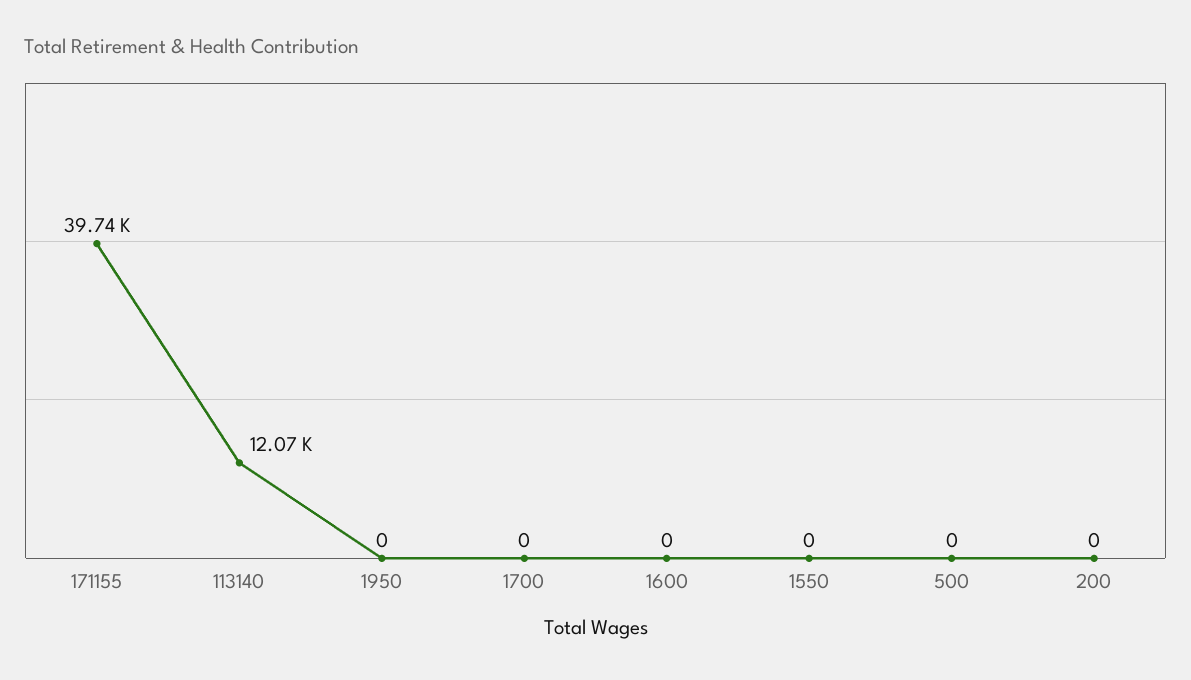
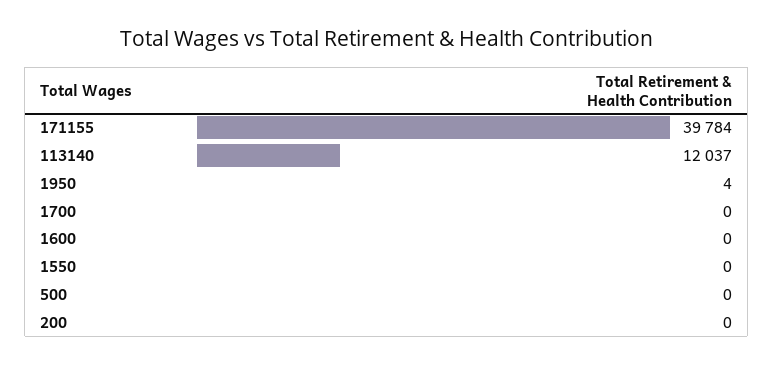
  {
-   "171155": 39740,
+   "171155": 39784,
-   "113140": 12070,
+   "113140": 12037,
-   "1950": 0,
+   "1950": 4,
    "1700": 0,
    "1600": 0,
    "1550": 0,
    "500": 0,
    "200": 0
  }

